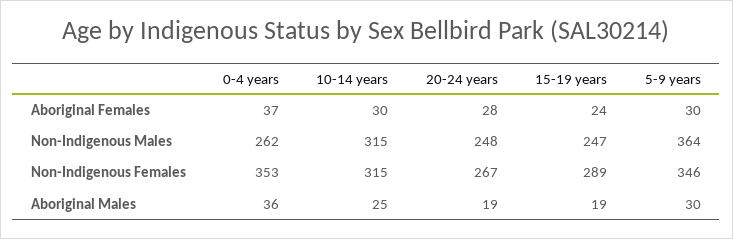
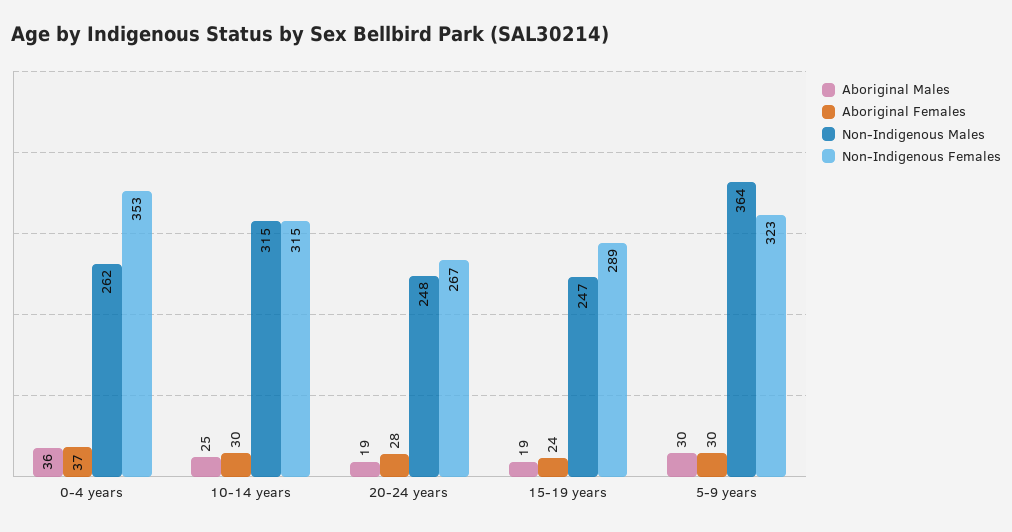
  {
    "Aboriginal Females": {
      "0-4 years": 37,
      "10-14 years": 30,
      "20-24 years": 28,
      "15-19 years": 24,
      "5-9 years": 30
    },
    "Non-Indigenous Males": {
      "0-4 years": 262,
      "10-14 years": 315,
      "20-24 years": 248,
      "15-19 years": 247,
      "5-9 years": 364
    },
    "Non-Indigenous Females": {
      "0-4 years": 353,
      "10-14 years": 315,
      "20-24 years": 267,
      "15-19 years": 289,
-     "5-9 years": 346
+     "5-9 years": 323
    },
    "Aboriginal Males": {
      "0-4 years": 36,
      "10-14 years": 25,
      "20-24 years": 19,
      "15-19 years": 19,
      "5-9 years": 30
    }
  }

